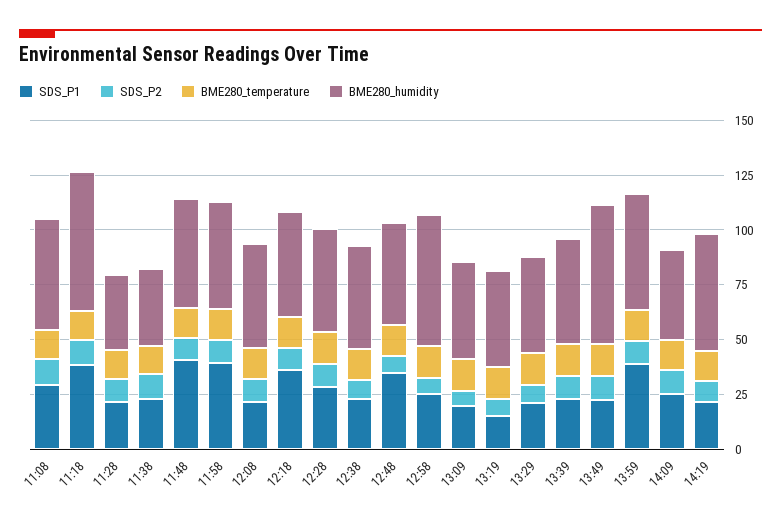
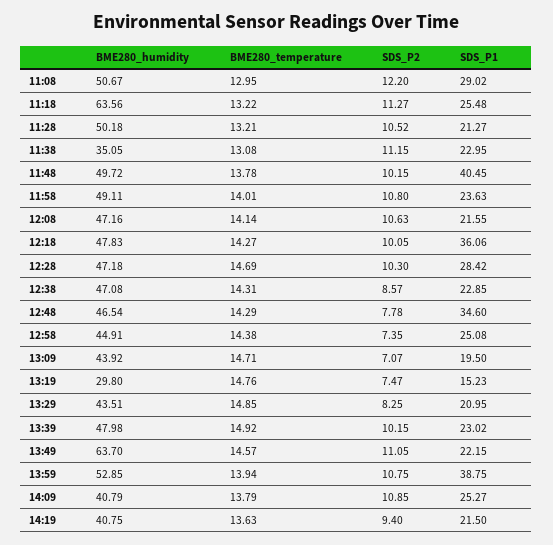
  {
    "SDS_P1": {
      "11:08": 29.02,
-     "11:18": 40,
+     "11:18": 25.48,
      "11:28": 21.27,
      "11:38": 22.95,
      "11:48": 40.45,
-     "11:58": 40,
+     "11:58": 23.63,
      "12:08": 21.55,
      "12:18": 36.06,
      "12:28": 28.42,
      "12:38": 22.85,
      "12:48": 34.6,
      "12:58": 25.08,
      "13:09": 19.5,
      "13:19": 15.23,
      "13:29": 20.95,
      "13:39": 23.02,
      "13:49": 22.15,
      "13:59": 38.75,
      "14:09": 25.27,
      "14:19": 21.5
    },
    "SDS_P2": {
      "11:08": 12.2,
      "11:18": 11.27,
      "11:28": 10.52,
      "11:38": 11.15,
      "11:48": 10.15,
      "11:58": 10.8,
      "12:08": 10.63,
      "12:18": 10.05,
      "12:28": 10.3,
      "12:38": 8.57,
      "12:48": 7.78,
      "12:58": 7.35,
      "13:09": 7.07,
      "13:19": 7.47,
      "13:29": 8.25,
      "13:39": 10.15,
      "13:49": 11.05,
      "13:59": 10.75,
      "14:09": 10.85,
      "14:19": 9.4
    },
    "BME280_temperature": {
      "11:08": 12.95,
      "11:18": 13.22,
      "11:28": 13.21,
      "11:38": 13.08,
      "11:48": 13.78,
      "11:58": 14.01,
      "12:08": 14.14,
      "12:18": 14.27,
      "12:28": 14.69,
      "12:38": 14.31,
      "12:48": 14.29,
      "12:58": 14.38,
      "13:09": 14.71,
      "13:19": 14.76,
      "13:29": 14.85,
      "13:39": 14.92,
      "13:49": 14.57,
      "13:59": 13.94,
      "14:09": 13.79,
      "14:19": 13.63
    },
    "BME280_humidity": {
      "11:08": 50.67,
      "11:18": 63.56,
-     "11:28": 35,
+     "11:28": 50.18,
      "11:38": 35.05,
      "11:48": 49.72,
      "11:58": 49.11,
      "12:08": 47.16,
      "12:18": 47.83,
      "12:28": 47.18,
      "12:38": 47.08,
      "12:48": 46.54,
-     "12:58": 60,
+     "12:58": 44.91,
      "13:09": 43.92,
-     "13:19": 45,
+     "13:19": 29.8,
      "13:29": 43.51,
      "13:39": 47.98,
      "13:49": 63.7,
      "13:59": 52.85,
      "14:09": 40.79,
-     "14:19": 55
+     "14:19": 40.75
    }
  }

